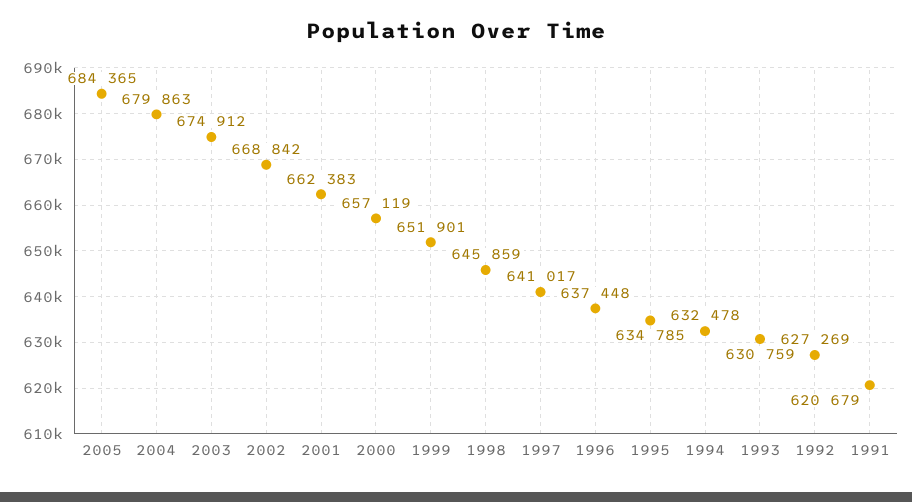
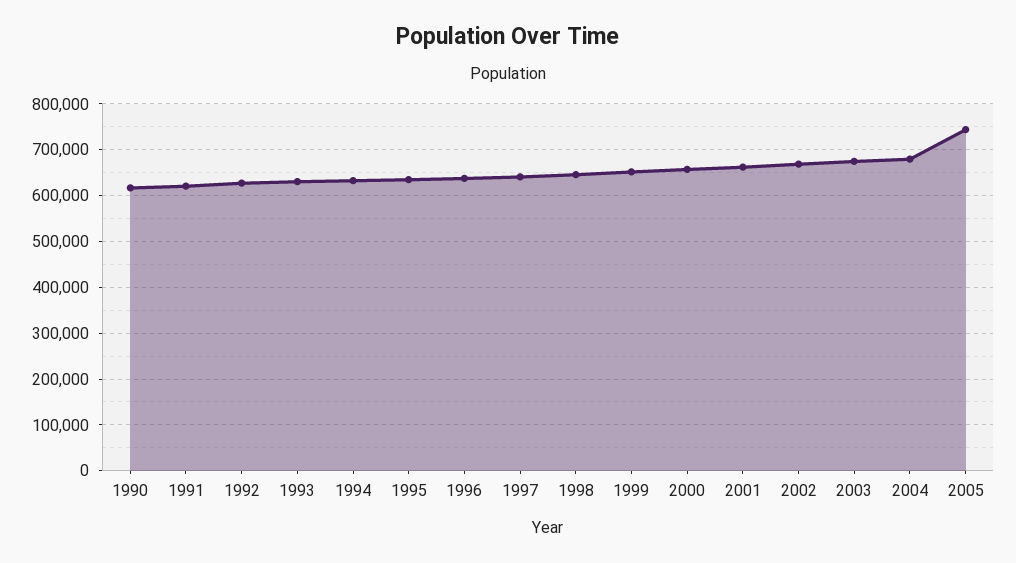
  {
-   "2005": 684365,
+   "2005": 740000,
    "2004": 679863,
    "2003": 674912,
    "2002": 668842,
    "2001": 662383,
    "2000": 657119,
    "1999": 651901,
    "1998": 645859,
    "1997": 641017,
    "1996": 637448,
    "1995": 634785,
    "1994": 632478,
    "1993": 630759,
    "1992": 627269,
-   "1991": 620679
+   "1991": 620679,
+   "1990": 620000
  }

